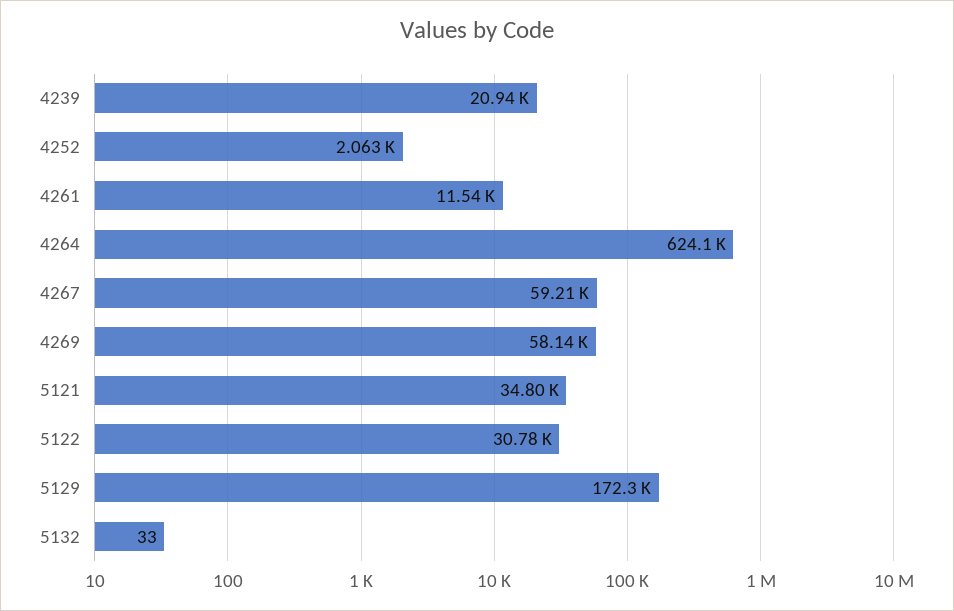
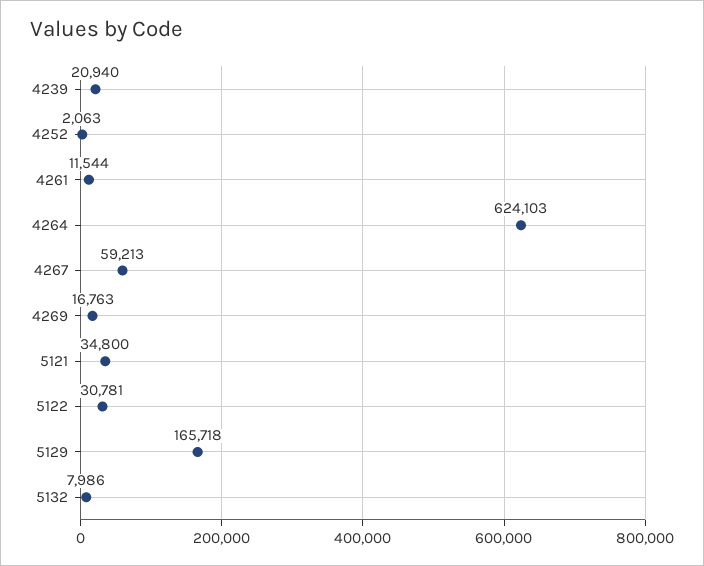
  {
    "4239": 20940,
    "4252": 2063,
    "4261": 11544,
    "4264": 624103,
    "4267": 59213,
-   "4269": 58140,
+   "4269": 16763,
    "5121": 34800,
    "5122": 30781,
-   "5129": 172300,
+   "5129": 165718,
-   "5132": 33
+   "5132": 7986
  }

